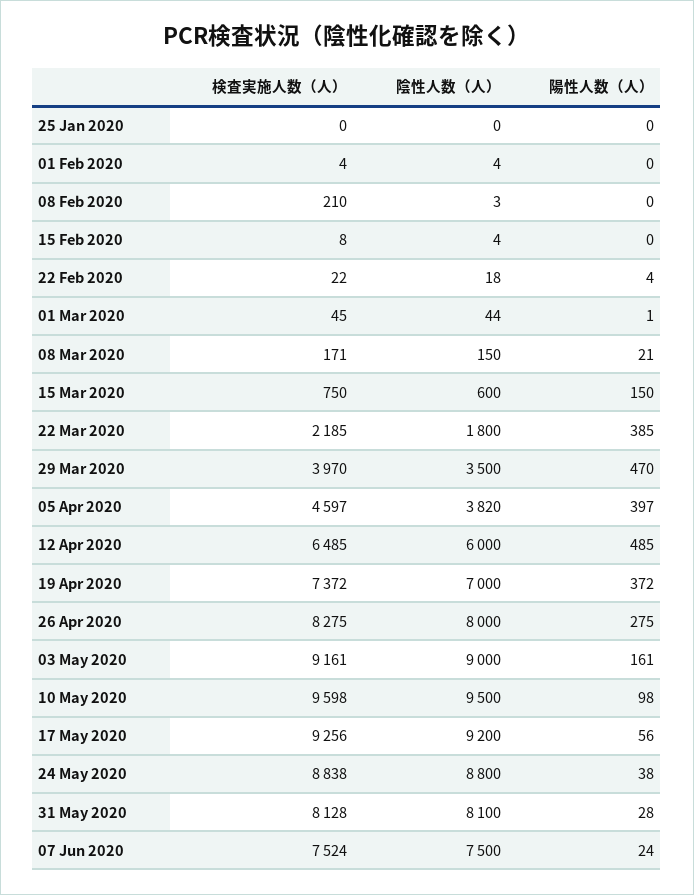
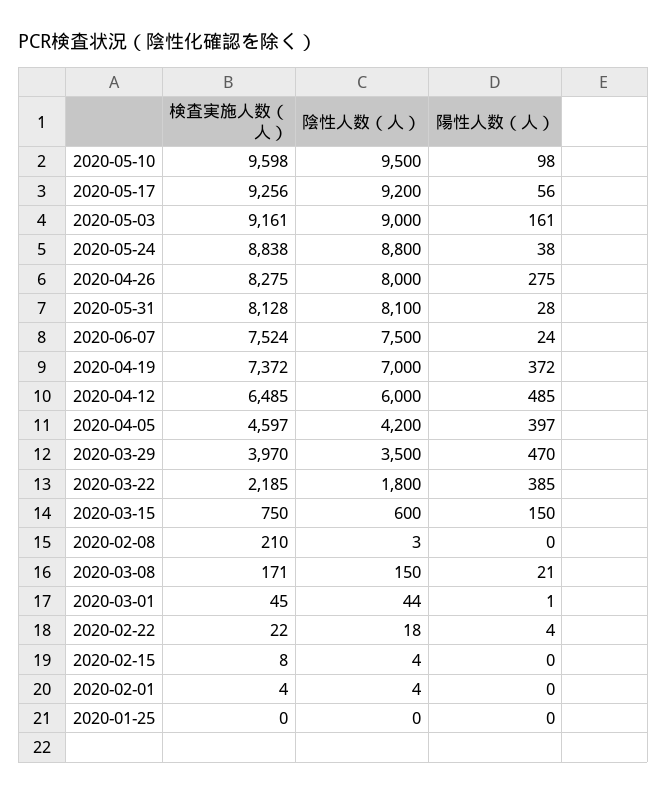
  {
    "検査実施人数（人）": {
      "25 Jan 2020": 0,
      "01 Feb 2020": 4,
      "08 Feb 2020": 210,
      "15 Feb 2020": 8,
      "22 Feb 2020": 22,
      "01 Mar 2020": 45,
      "08 Mar 2020": 171,
      "15 Mar 2020": 750,
      "22 Mar 2020": 2185,
      "29 Mar 2020": 3970,
      "05 Apr 2020": 4597,
      "12 Apr 2020": 6485,
      "19 Apr 2020": 7372,
      "26 Apr 2020": 8275,
      "03 May 2020": 9161,
      "10 May 2020": 9598,
      "17 May 2020": 9256,
      "24 May 2020": 8838,
      "31 May 2020": 8128,
      "07 Jun 2020": 7524
    },
    "陰性人数（人）": {
      "25 Jan 2020": 0,
      "01 Feb 2020": 4,
      "08 Feb 2020": 3,
      "15 Feb 2020": 4,
      "22 Feb 2020": 18,
      "01 Mar 2020": 44,
      "08 Mar 2020": 150,
      "15 Mar 2020": 600,
      "22 Mar 2020": 1800,
      "29 Mar 2020": 3500,
-     "05 Apr 2020": 3820,
+     "05 Apr 2020": 4200,
      "12 Apr 2020": 6000,
      "19 Apr 2020": 7000,
      "26 Apr 2020": 8000,
      "03 May 2020": 9000,
      "10 May 2020": 9500,
      "17 May 2020": 9200,
      "24 May 2020": 8800,
      "31 May 2020": 8100,
      "07 Jun 2020": 7500
    },
    "陽性人数（人）": {
      "25 Jan 2020": 0,
      "01 Feb 2020": 0,
      "08 Feb 2020": 0,
      "15 Feb 2020": 0,
      "22 Feb 2020": 4,
      "01 Mar 2020": 1,
      "08 Mar 2020": 21,
      "15 Mar 2020": 150,
      "22 Mar 2020": 385,
      "29 Mar 2020": 470,
      "05 Apr 2020": 397,
      "12 Apr 2020": 485,
      "19 Apr 2020": 372,
      "26 Apr 2020": 275,
      "03 May 2020": 161,
      "10 May 2020": 98,
      "17 May 2020": 56,
      "24 May 2020": 38,
      "31 May 2020": 28,
      "07 Jun 2020": 24
    }
  }

